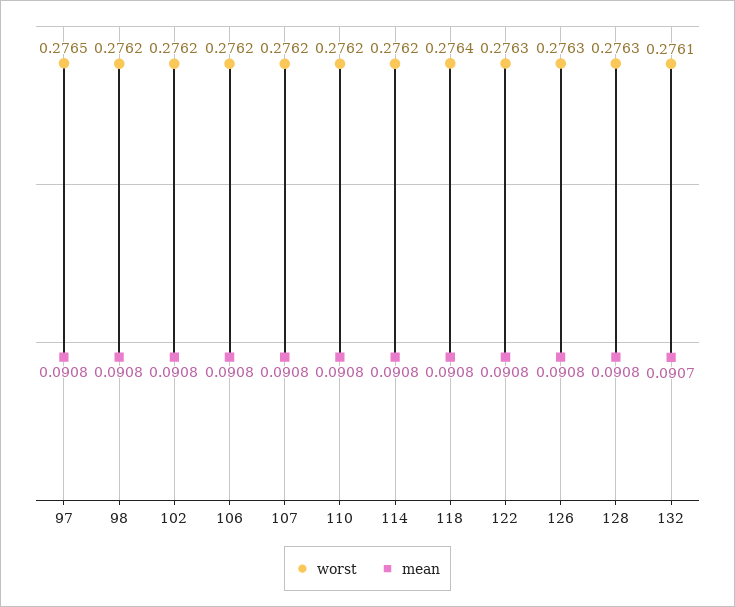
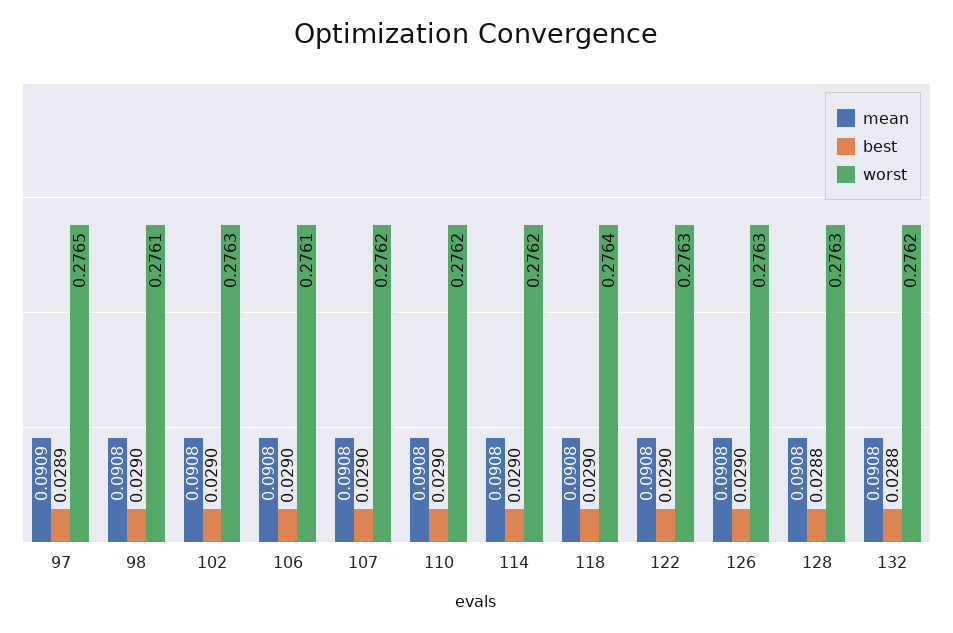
  {
    "worst": {
      "97": 0.2765,
-     "98": 0.2762,
+     "98": 0.2761,
-     "102": 0.2762,
+     "102": 0.2763,
-     "106": 0.2762,
+     "106": 0.2761,
      "107": 0.2762,
      "110": 0.2762,
      "114": 0.2762,
      "118": 0.2764,
      "122": 0.2763,
      "126": 0.2763,
      "128": 0.2763,
-     "132": 0.2761
+     "132": 0.2762
    },
    "mean": {
-     "97": 0.0908,
+     "97": 0.0909,
      "98": 0.0908,
      "102": 0.0908,
      "106": 0.0908,
      "107": 0.0908,
      "110": 0.0908,
      "114": 0.0908,
      "118": 0.0908,
      "122": 0.0908,
      "126": 0.0908,
      "128": 0.0908,
-     "132": 0.0907
+     "132": 0.0908
-   }
+   },
+   "best": {
+     "97": 0.0289,
+     "98": 0.029,
+     "102": 0.029,
+     "106": 0.029,
+     "107": 0.029,
+     "110": 0.029,
+     "114": 0.029,
+     "118": 0.029,
+     "122": 0.029,
+     "126": 0.029,
+     "128": 0.0288,
+     "132": 0.0288
+   }
  }

